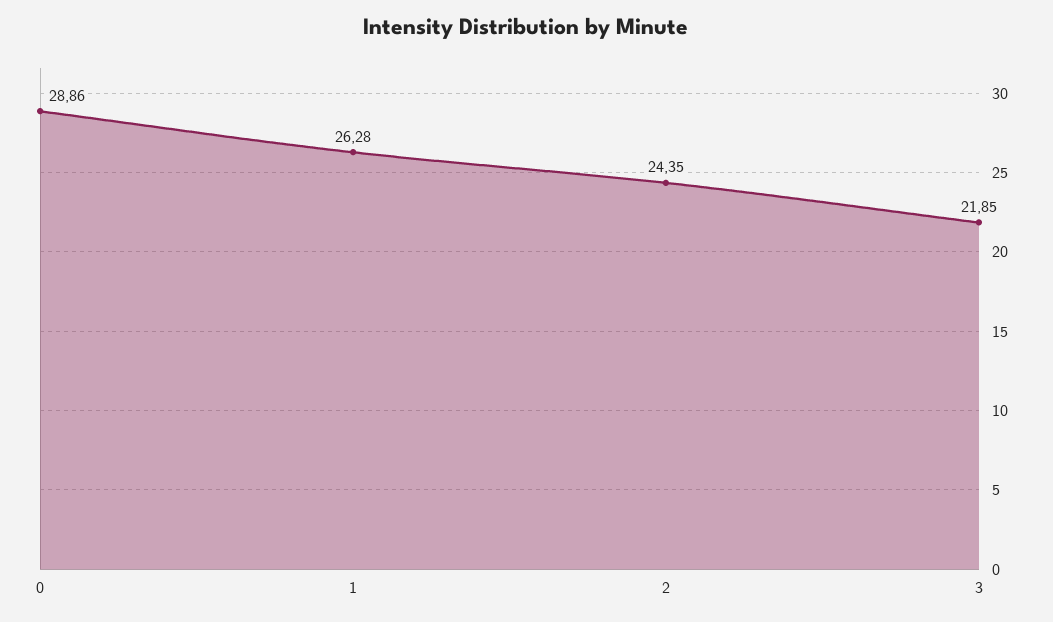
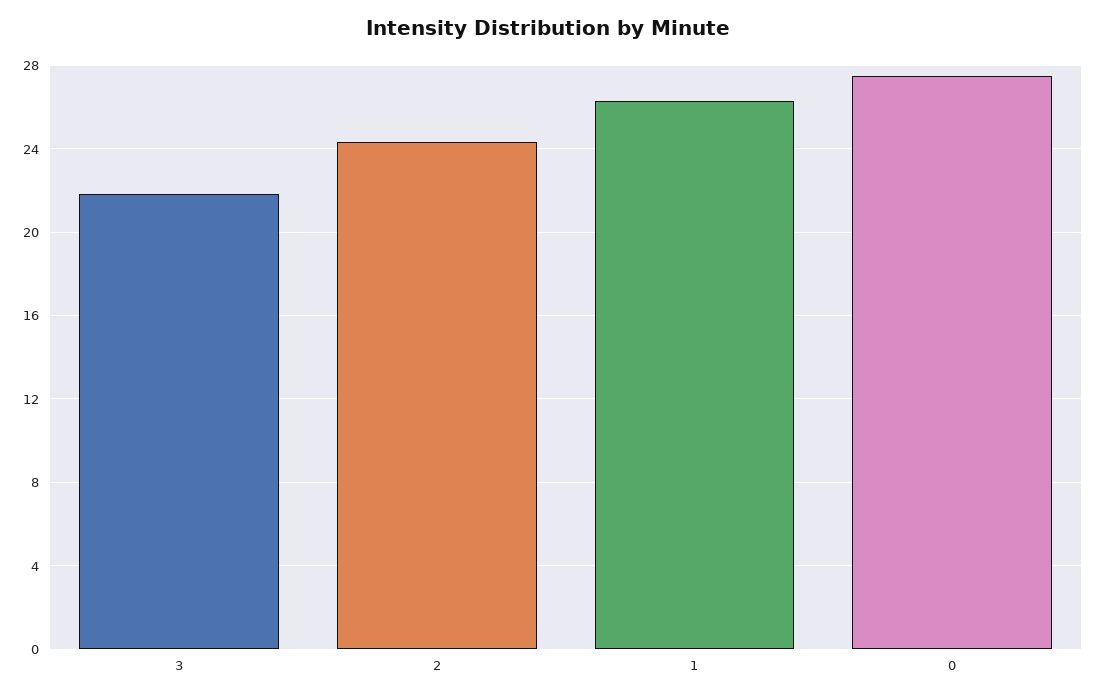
  {
-   "0": 28.86,
+   "0": 27.5,
    "1": 26.28,
    "2": 24.35,
    "3": 21.85
  }

